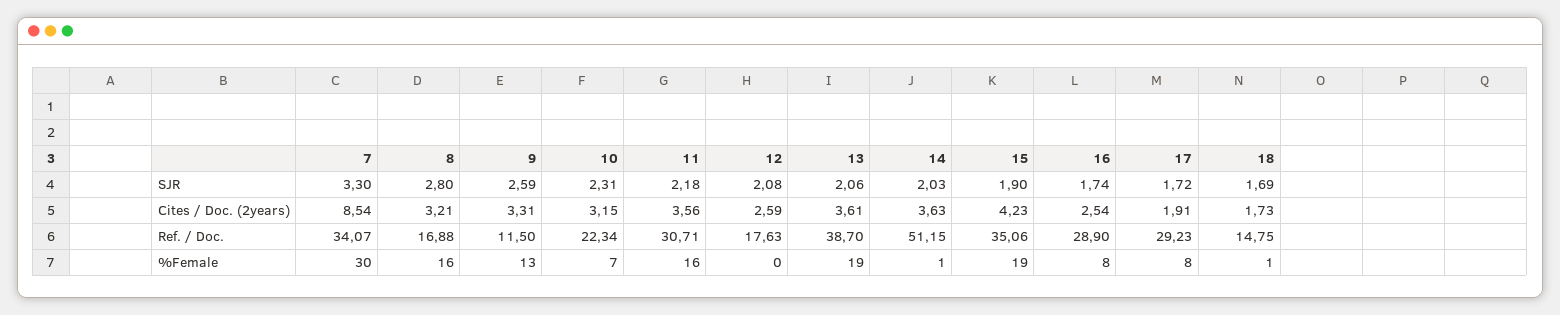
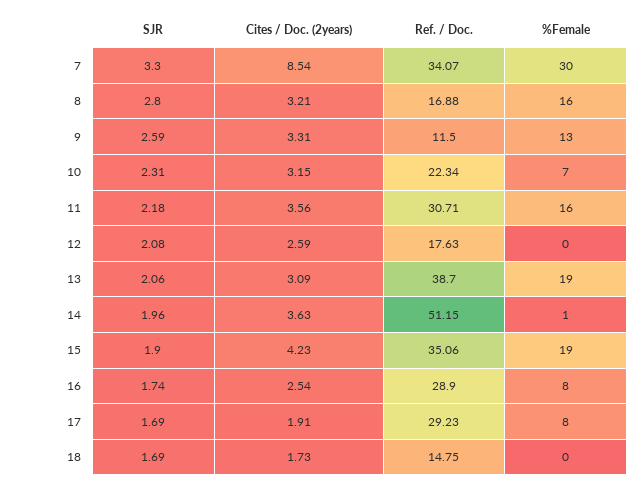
  {
    "7": {
      "SJR": 3.3,
      "Cites / Doc. (2years)": 8.54,
      "Ref. / Doc.": 34.07,
      "%Female": 30
    },
    "8": {
      "SJR": 2.8,
      "Cites / Doc. (2years)": 3.21,
      "Ref. / Doc.": 16.88,
      "%Female": 16
    },
    "9": {
      "SJR": 2.59,
      "Cites / Doc. (2years)": 3.31,
      "Ref. / Doc.": 11.5,
      "%Female": 13
    },
    "10": {
      "SJR": 2.31,
      "Cites / Doc. (2years)": 3.15,
      "Ref. / Doc.": 22.34,
      "%Female": 7
    },
    "11": {
      "SJR": 2.18,
      "Cites / Doc. (2years)": 3.56,
      "Ref. / Doc.": 30.71,
      "%Female": 16
    },
    "12": {
      "SJR": 2.08,
      "Cites / Doc. (2years)": 2.59,
      "Ref. / Doc.": 17.63,
      "%Female": 0
    },
    "13": {
      "SJR": 2.06,
-     "Cites / Doc. (2years)": 3.61,
+     "Cites / Doc. (2years)": 3.09,
      "Ref. / Doc.": 38.7,
      "%Female": 19
    },
    "14": {
-     "SJR": 2.03,
+     "SJR": 1.96,
      "Cites / Doc. (2years)": 3.63,
      "Ref. / Doc.": 51.15,
      "%Female": 1
    },
    "15": {
      "SJR": 1.9,
      "Cites / Doc. (2years)": 4.23,
      "Ref. / Doc.": 35.06,
      "%Female": 19
    },
    "16": {
      "SJR": 1.74,
      "Cites / Doc. (2years)": 2.54,
      "Ref. / Doc.": 28.9,
      "%Female": 8
    },
    "17": {
-     "SJR": 1.72,
+     "SJR": 1.69,
      "Cites / Doc. (2years)": 1.91,
      "Ref. / Doc.": 29.23,
      "%Female": 8
    },
    "18": {
      "SJR": 1.69,
      "Cites / Doc. (2years)": 1.73,
      "Ref. / Doc.": 14.75,
-     "%Female": 1
+     "%Female": 0
    }
  }

